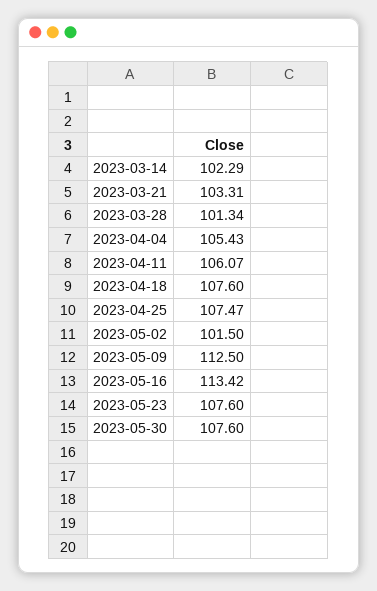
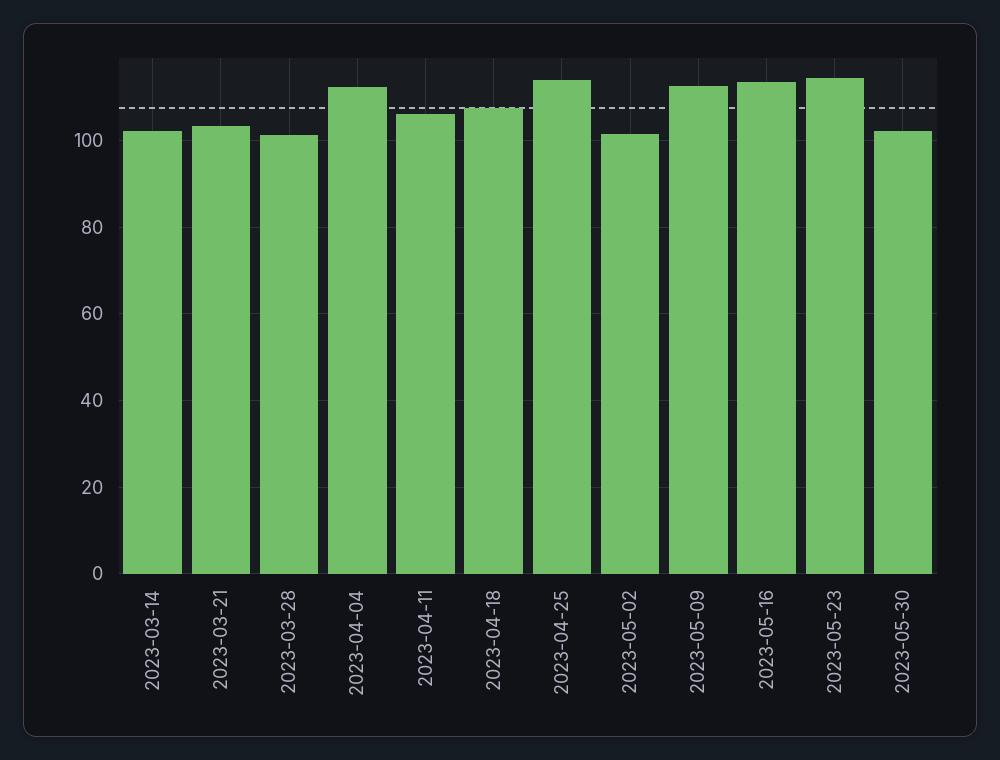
  {
    "2023-03-14": 102.29,
    "2023-03-21": 103.31,
    "2023-03-28": 101.34,
-   "2023-04-04": 105.43,
+   "2023-04-04": 112,
    "2023-04-11": 106.07,
    "2023-04-18": 107.6,
-   "2023-04-25": 107.47,
+   "2023-04-25": 114,
    "2023-05-02": 101.5,
    "2023-05-09": 112.5,
    "2023-05-16": 113.42,
-   "2023-05-23": 107.6,
+   "2023-05-23": 114,
-   "2023-05-30": 107.6
+   "2023-05-30": 102
  }

